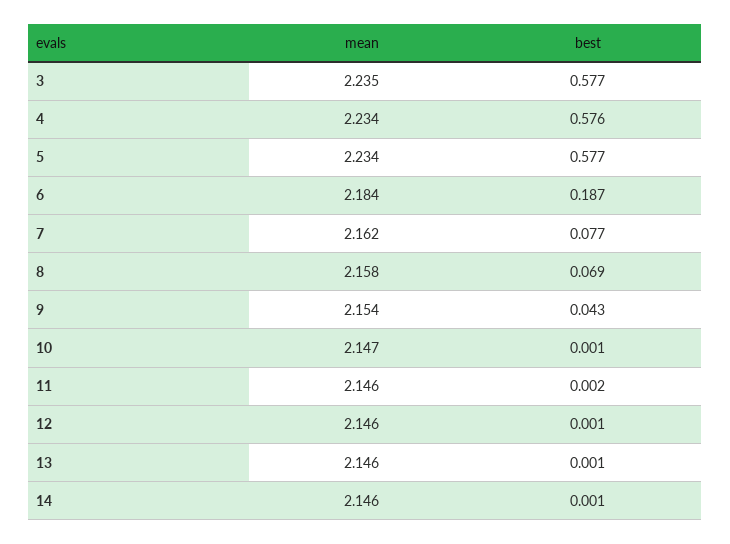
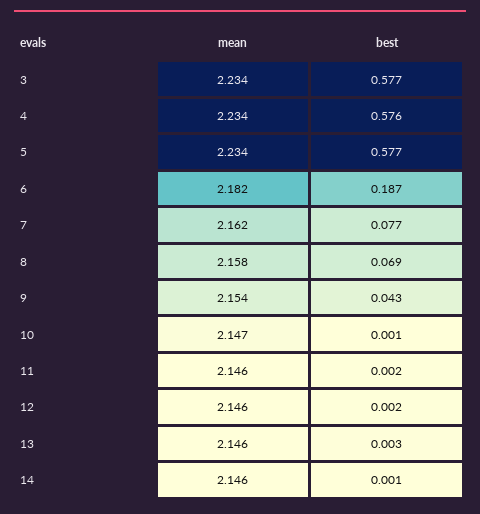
  {
    "mean": {
-     "3": 2.235,
+     "3": 2.234,
      "4": 2.234,
      "5": 2.234,
-     "6": 2.184,
+     "6": 2.182,
      "7": 2.162,
      "8": 2.158,
      "9": 2.154,
      "10": 2.147,
      "11": 2.146,
      "12": 2.146,
      "13": 2.146,
      "14": 2.146
    },
    "best": {
      "3": 0.577,
      "4": 0.576,
      "5": 0.577,
      "6": 0.187,
      "7": 0.077,
      "8": 0.069,
      "9": 0.043,
      "10": 0.001,
      "11": 0.002,
-     "12": 0.001,
+     "12": 0.002,
-     "13": 0.001,
+     "13": 0.003,
      "14": 0.001
    }
  }

